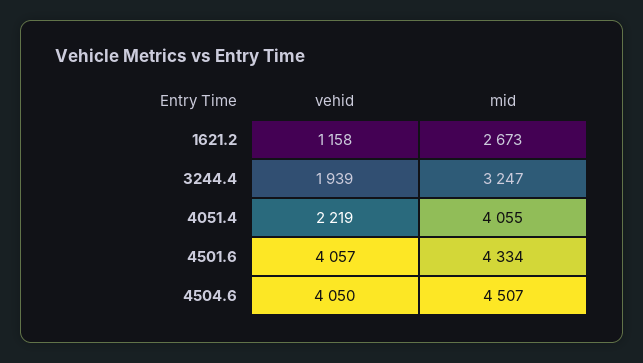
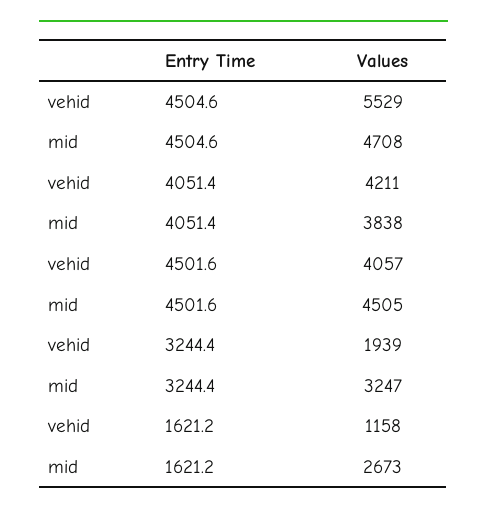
  {
    "vehid": {
      "1621.2": 1158,
      "3244.4": 1939,
-     "4051.4": 2219,
+     "4051.4": 4211,
      "4501.6": 4057,
-     "4504.6": 4050
+     "4504.6": 5529
    },
    "mid": {
      "1621.2": 2673,
      "3244.4": 3247,
-     "4051.4": 4055,
+     "4051.4": 3838,
-     "4501.6": 4334,
+     "4501.6": 4505,
-     "4504.6": 4507
+     "4504.6": 4708
    }
  }

